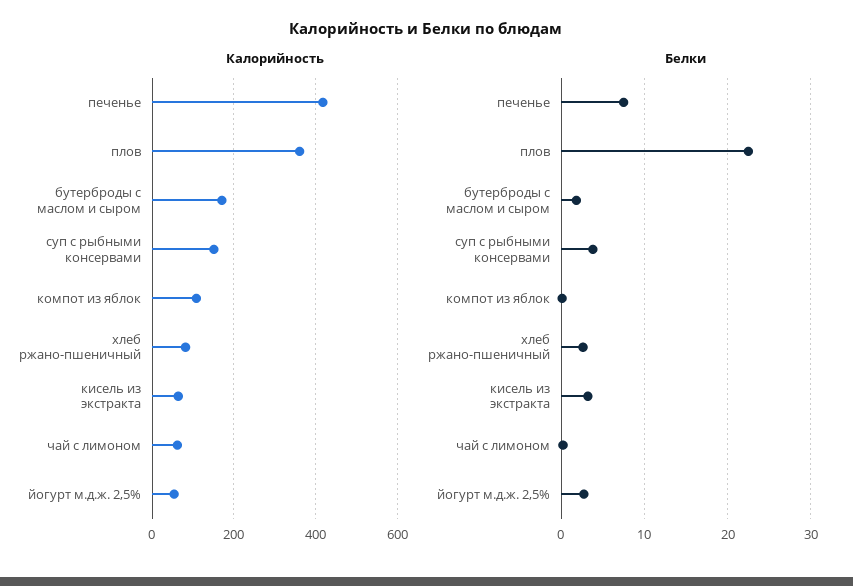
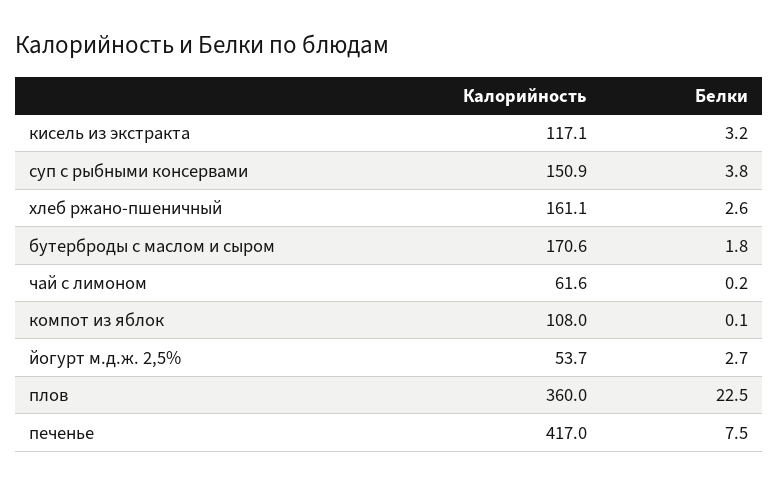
  {
    "Калорийность": {
      "печенье": 417,
      "плов": 360,
      "бутерброды с маслом и сыром": 170.6,
      "суп с рыбными консервами": 150.9,
      "компот из яблок": 108,
-     "хлеб ржано-пшеничный": 80,
+     "хлеб ржано-пшеничный": 161.1,
-     "кисель из экстракта": 60,
+     "кисель из экстракта": 117.1,
      "чай с лимоном": 61.6,
      "йогурт м.д.ж. 2,5%": 53.7
    },
    "Белки": {
      "печенье": 7.5,
      "плов": 22.5,
      "бутерброды с маслом и сыром": 1.8,
      "суп с рыбными консервами": 3.8,
      "компот из яблок": 0.1,
      "хлеб ржано-пшеничный": 2.6,
      "кисель из экстракта": 3.2,
      "чай с лимоном": 0.2,
      "йогурт м.д.ж. 2,5%": 2.7
    }
  }

